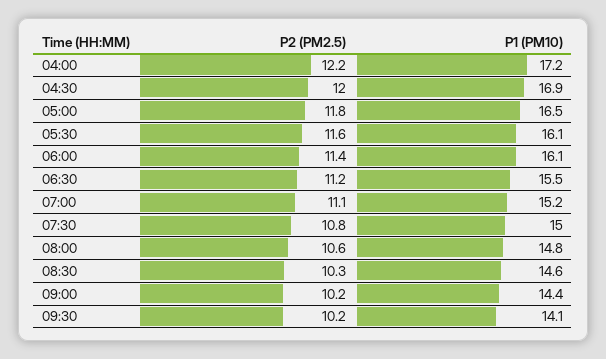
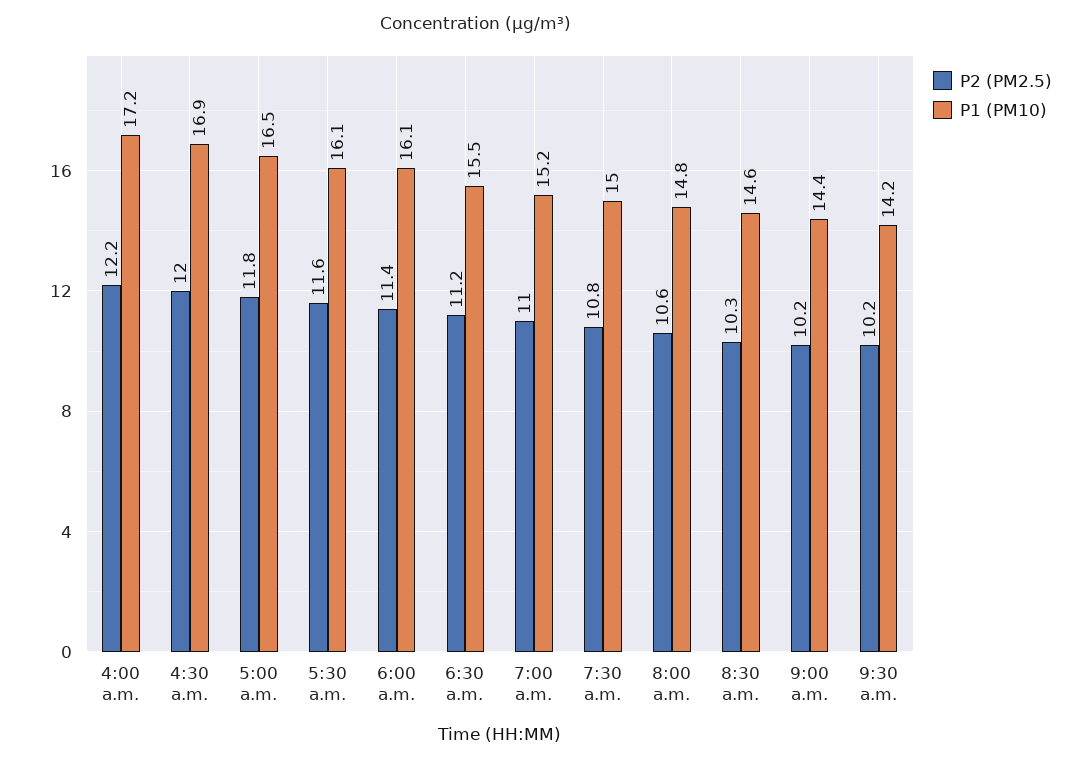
  {
    "P2 (PM2.5)": {
      "04:00": 12.2,
      "04:30": 12,
      "05:00": 11.8,
      "05:30": 11.6,
      "06:00": 11.4,
      "06:30": 11.2,
-     "07:00": 11.1,
+     "07:00": 11,
      "07:30": 10.8,
      "08:00": 10.6,
      "08:30": 10.3,
      "09:00": 10.2,
      "09:30": 10.2
    },
    "P1 (PM10)": {
      "04:00": 17.2,
      "04:30": 16.9,
      "05:00": 16.5,
      "05:30": 16.1,
      "06:00": 16.1,
      "06:30": 15.5,
      "07:00": 15.2,
      "07:30": 15,
      "08:00": 14.8,
      "08:30": 14.6,
      "09:00": 14.4,
-     "09:30": 14.1
+     "09:30": 14.2
    }
  }

